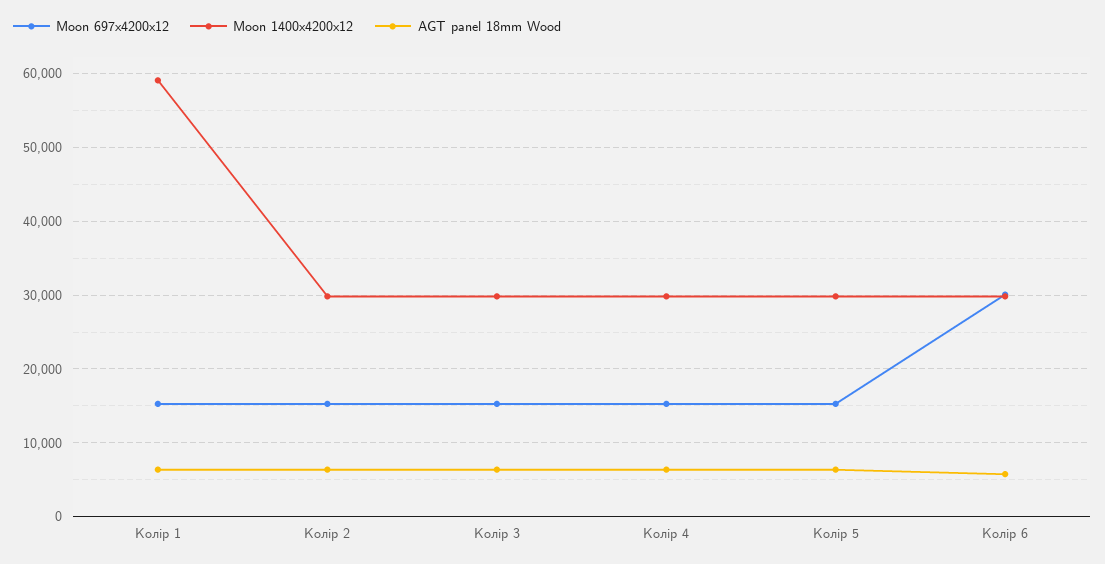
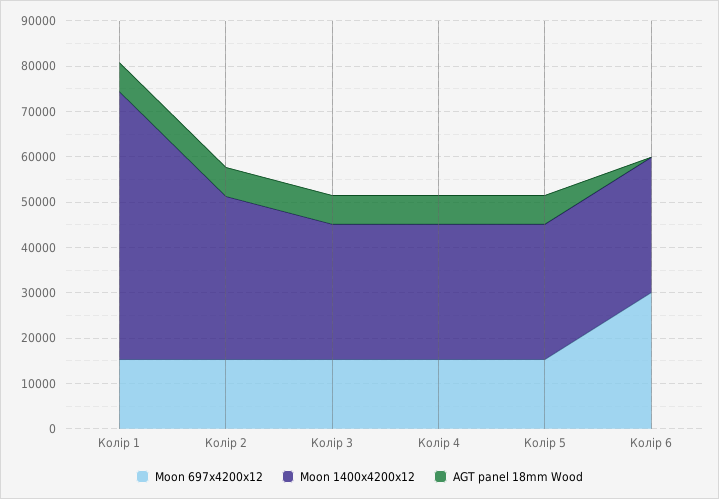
  {
    "Moon 697x4200x12": {
      "Колір 1": 15000,
      "Колір 2": 15000,
      "Колір 3": 15000,
      "Колір 4": 15000,
      "Колір 5": 15000,
      "Колір 6": 30000
    },
    "Moon 1400x4200x12": {
      "Колір 1": 59000,
-     "Колір 2": 30000,
+     "Колір 2": 36000,
      "Колір 3": 30000,
      "Колір 4": 30000,
      "Колір 5": 30000,
      "Колір 6": 30000
    },
    "AGT panel 18mm Wood": {
      "Колір 1": 6000,
      "Колір 2": 6000,
      "Колір 3": 6000,
      "Колір 4": 6000,
      "Колір 5": 6000,
-     "Колір 6": 6000
+     "Колір 6": 0
    }
  }

